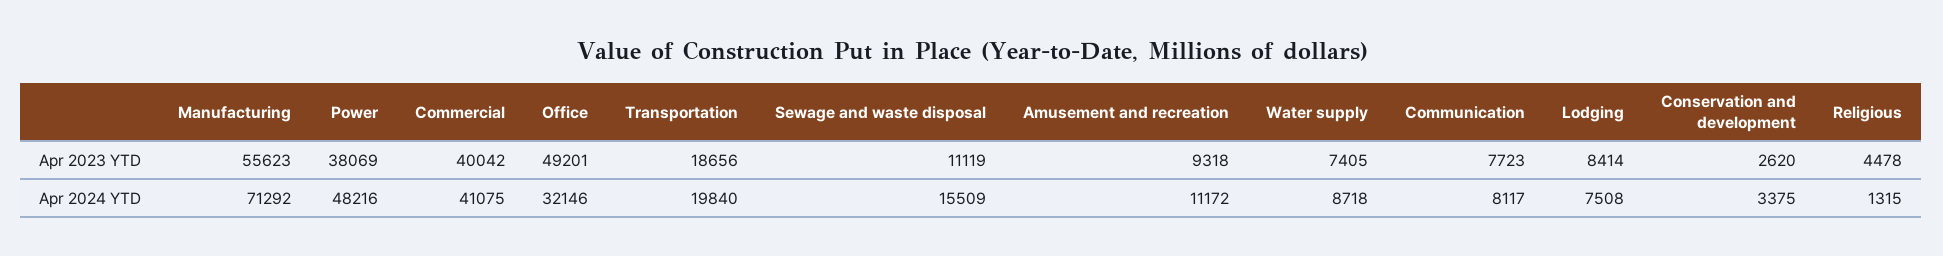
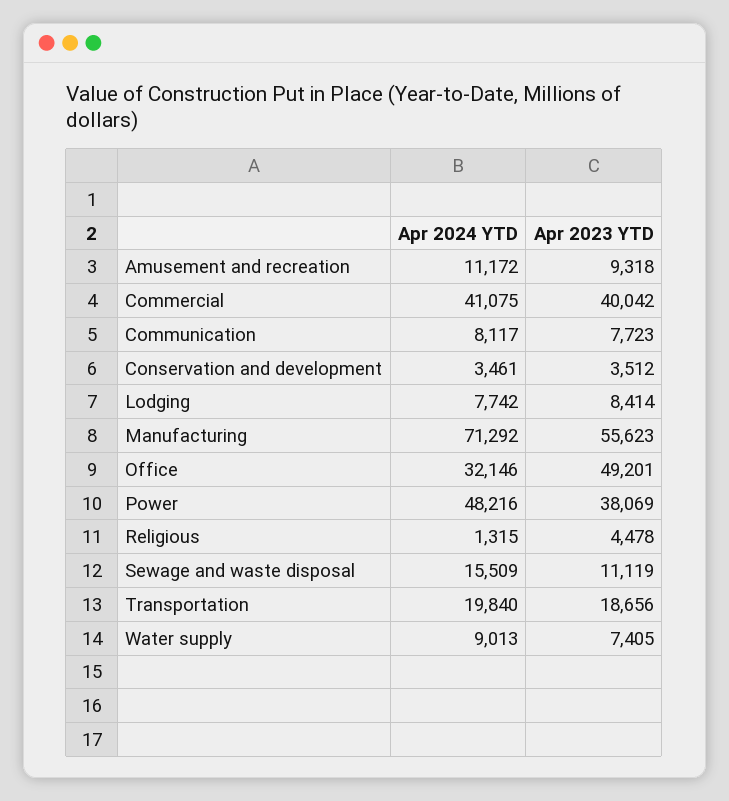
  {
    "Manufacturing": {
      "Apr 2023 YTD": 55623,
      "Apr 2024 YTD": 71292
    },
    "Power": {
      "Apr 2023 YTD": 38069,
      "Apr 2024 YTD": 48216
    },
    "Commercial": {
      "Apr 2023 YTD": 40042,
      "Apr 2024 YTD": 41075
    },
    "Office": {
      "Apr 2023 YTD": 49201,
      "Apr 2024 YTD": 32146
    },
    "Transportation": {
      "Apr 2023 YTD": 18656,
      "Apr 2024 YTD": 19840
    },
    "Sewage and waste disposal": {
      "Apr 2023 YTD": 11119,
      "Apr 2024 YTD": 15509
    },
    "Amusement and recreation": {
      "Apr 2023 YTD": 9318,
      "Apr 2024 YTD": 11172
    },
    "Water supply": {
      "Apr 2023 YTD": 7405,
-     "Apr 2024 YTD": 8718
+     "Apr 2024 YTD": 9013
    },
    "Communication": {
      "Apr 2023 YTD": 7723,
      "Apr 2024 YTD": 8117
    },
    "Lodging": {
      "Apr 2023 YTD": 8414,
-     "Apr 2024 YTD": 7508
+     "Apr 2024 YTD": 7742
    },
    "Conservation and development": {
-     "Apr 2023 YTD": 2620,
+     "Apr 2023 YTD": 3512,
-     "Apr 2024 YTD": 3375
+     "Apr 2024 YTD": 3461
    },
    "Religious": {
      "Apr 2023 YTD": 4478,
      "Apr 2024 YTD": 1315
    }
  }

